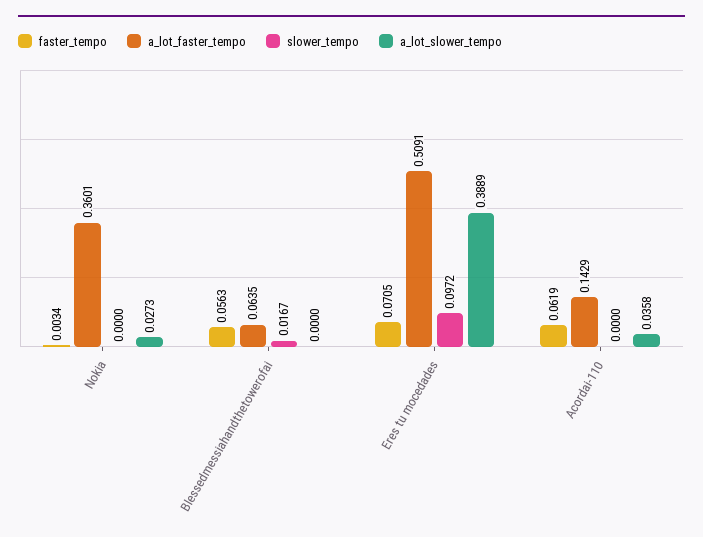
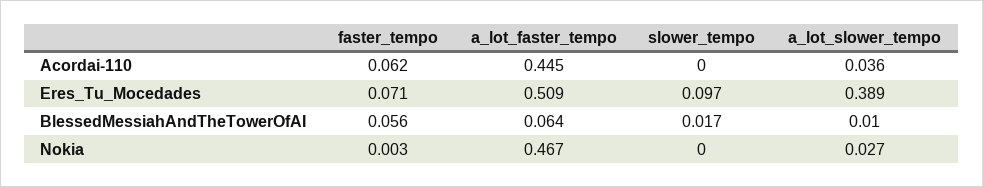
  {
    "faster_tempo": {
      "Nokia": 0.0034,
      "Blessedmessiahandthetowerofai": 0.0563,
      "Eres tu mocedades": 0.0705,
      "Acordai-110": 0.0619
    },
    "a_lot_faster_tempo": {
-     "Nokia": 0.3601,
+     "Nokia": 0.467,
      "Blessedmessiahandthetowerofai": 0.0635,
      "Eres tu mocedades": 0.5091,
-     "Acordai-110": 0.1429
+     "Acordai-110": 0.445
    },
    "slower_tempo": {
      "Nokia": 0,
      "Blessedmessiahandthetowerofai": 0.0167,
      "Eres tu mocedades": 0.0972,
      "Acordai-110": 0
    },
    "a_lot_slower_tempo": {
      "Nokia": 0.0273,
-     "Blessedmessiahandthetowerofai": 0,
+     "Blessedmessiahandthetowerofai": 0.01,
      "Eres tu mocedades": 0.3889,
      "Acordai-110": 0.0358
    }
  }

